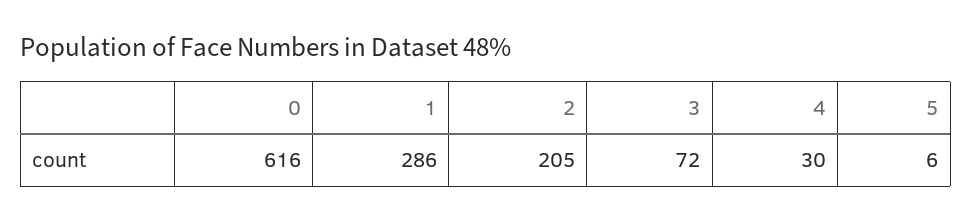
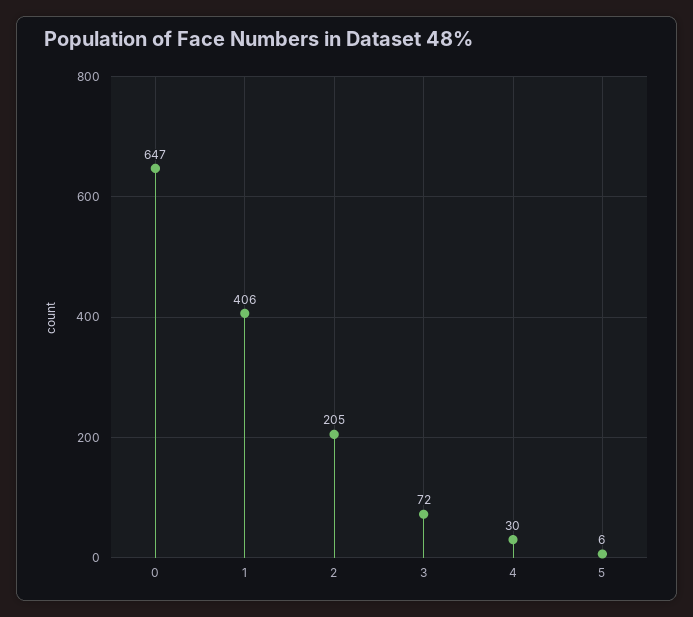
  {
-   "0": 616,
+   "0": 647,
-   "1": 286,
+   "1": 406,
    "2": 205,
    "3": 72,
    "4": 30,
    "5": 6
  }

